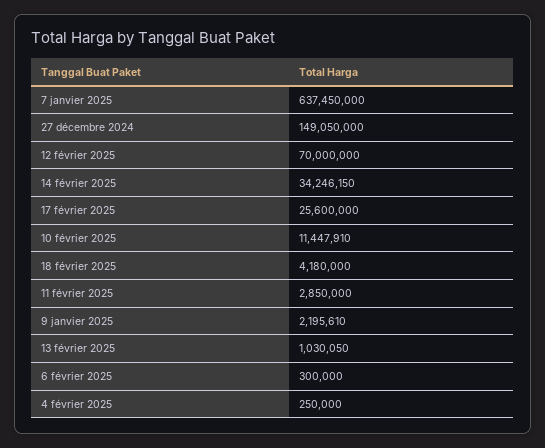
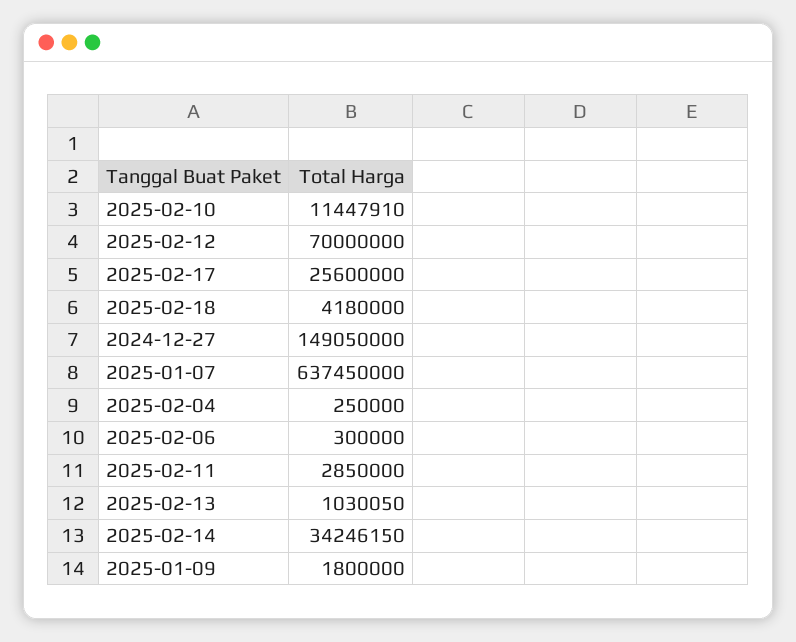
  {
    "7 janvier 2025": 637450000,
    "27 décembre 2024": 149050000,
    "12 février 2025": 70000000,
    "14 février 2025": 34246150,
    "17 février 2025": 25600000,
    "10 février 2025": 11447910,
    "18 février 2025": 4180000,
    "11 février 2025": 2850000,
-   "9 janvier 2025": 2195610,
+   "9 janvier 2025": 1800000,
    "13 février 2025": 1030050,
    "6 février 2025": 300000,
    "4 février 2025": 250000
  }

